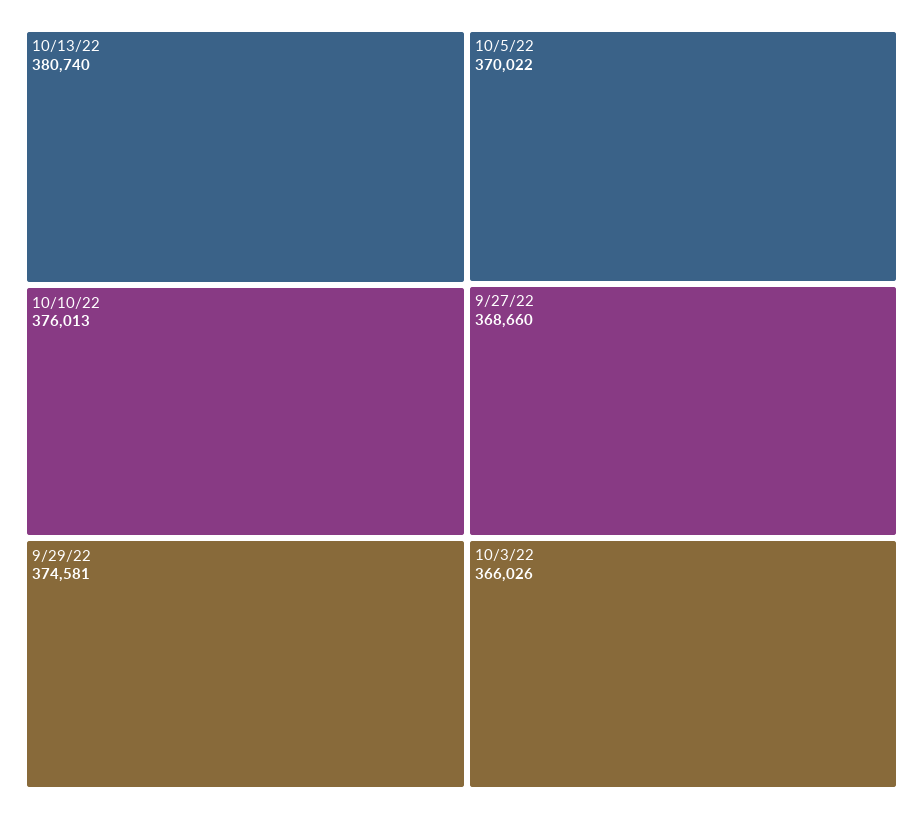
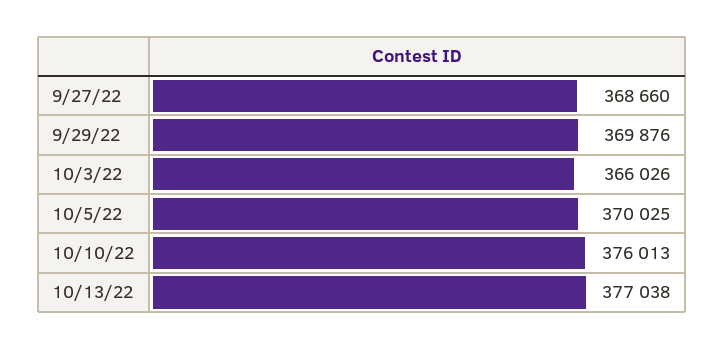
  {
-   "10/13/22": 380740,
+   "10/13/22": 377038,
    "10/10/22": 376013,
-   "9/29/22": 374581,
+   "9/29/22": 369876,
-   "10/5/22": 370022,
+   "10/5/22": 370025,
    "9/27/22": 368660,
    "10/3/22": 366026
  }

